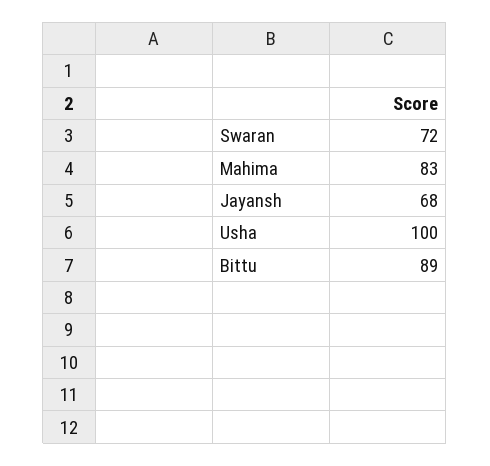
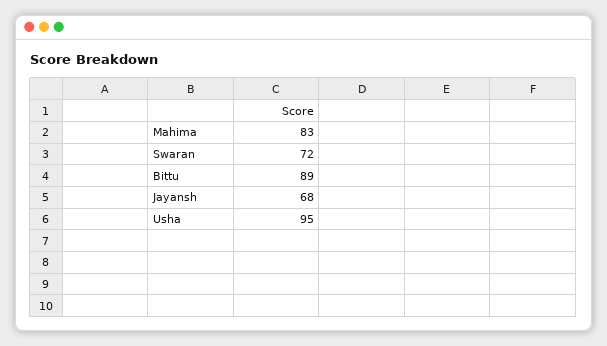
  {
    "Swaran": 72,
    "Mahima": 83,
    "Jayansh": 68,
-   "Usha": 100,
+   "Usha": 95,
    "Bittu": 89
  }

